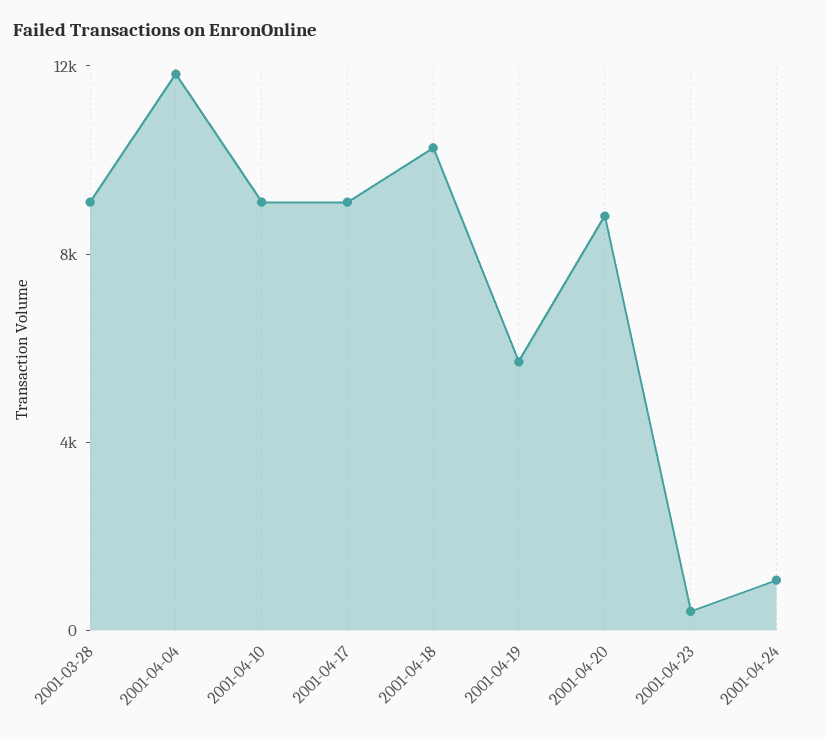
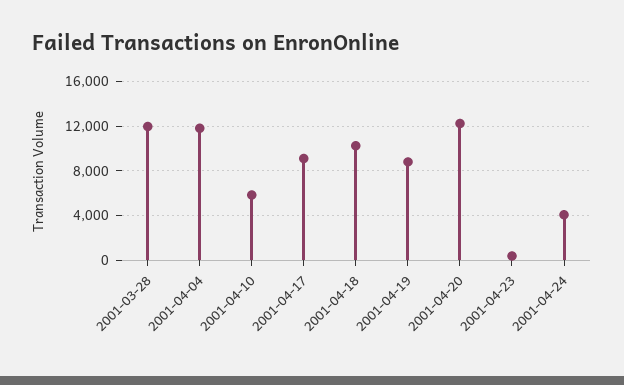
  {
-   "2001-03-28": 9000,
+   "2001-03-28": 12000,
    "2001-04-04": 12000,
-   "2001-04-10": 9000,
+   "2001-04-10": 6000,
    "2001-04-17": 9000,
    "2001-04-18": 10000,
-   "2001-04-19": 6000,
+   "2001-04-19": 9000,
-   "2001-04-20": 9000,
+   "2001-04-20": 12000,
    "2001-04-23": 0,
-   "2001-04-24": 1000
+   "2001-04-24": 4000
  }

